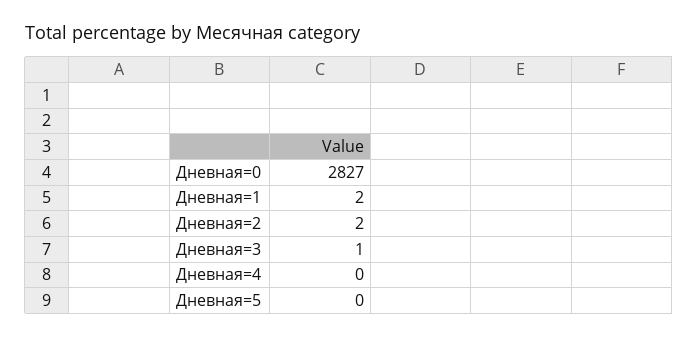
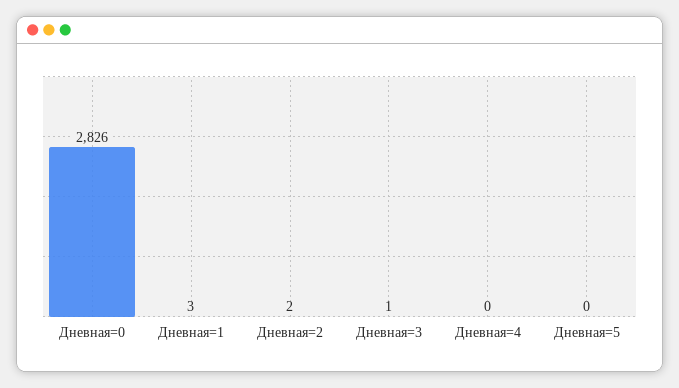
  {
-   "Дневная=0": 2827,
+   "Дневная=0": 2826,
-   "Дневная=1": 2,
+   "Дневная=1": 3,
    "Дневная=2": 2,
    "Дневная=3": 1,
    "Дневная=4": 0,
    "Дневная=5": 0
  }

